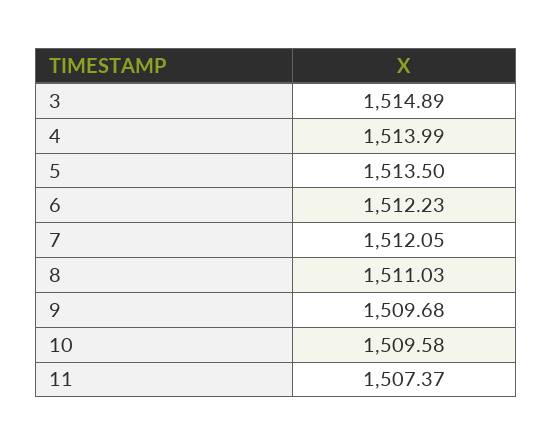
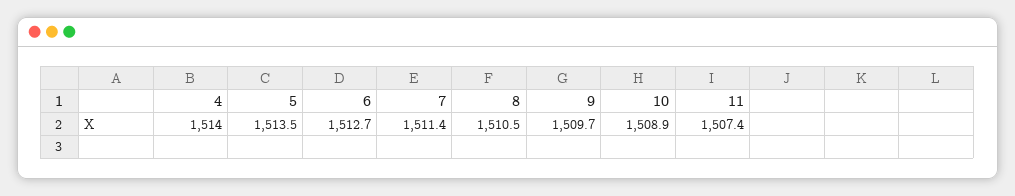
  {
-   "3": 1514.89,
    "4": 1513.99,
    "5": 1513.5,
-   "6": 1512.23,
+   "6": 1512.7,
-   "7": 1512.05,
+   "7": 1511.4,
-   "8": 1511.03,
+   "8": 1510.5,
    "9": 1509.68,
-   "10": 1509.58,
+   "10": 1508.9,
    "11": 1507.37
  }

